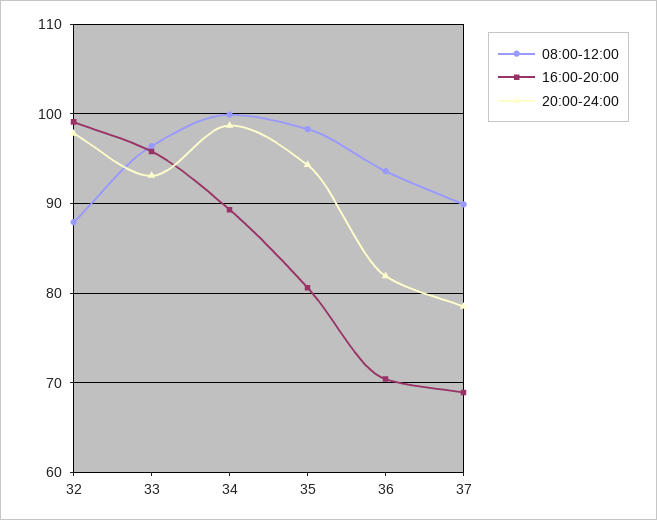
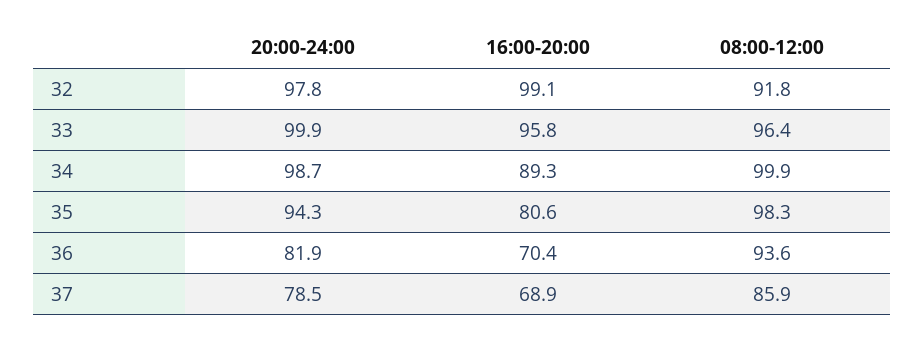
  {
    "08:00-12:00": {
-     "32": 88,
+     "32": 91.8,
      "33": 96.4,
      "34": 99.9,
      "35": 98.3,
      "36": 93.6,
-     "37": 90
+     "37": 85.9
    },
    "16:00-20:00": {
      "32": 99.1,
      "33": 95.8,
      "34": 89.3,
      "35": 80.6,
      "36": 70.4,
      "37": 68.9
    },
    "20:00-24:00": {
      "32": 97.8,
-     "33": 93,
+     "33": 99.9,
      "34": 98.7,
      "35": 94.3,
      "36": 81.9,
      "37": 78.5
    }
  }

